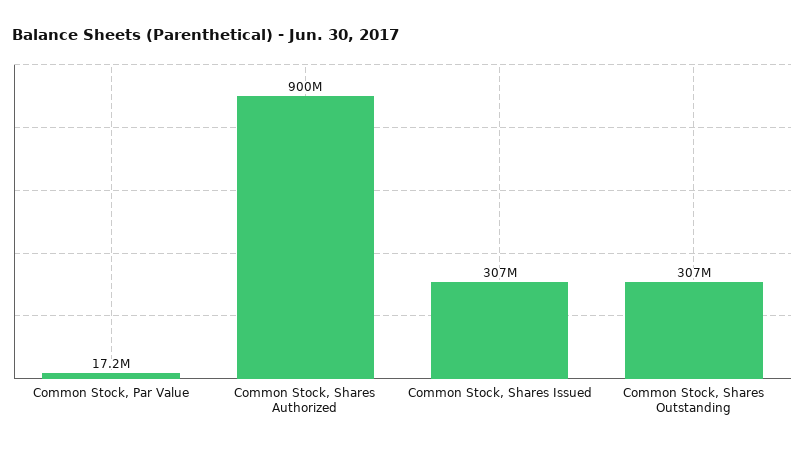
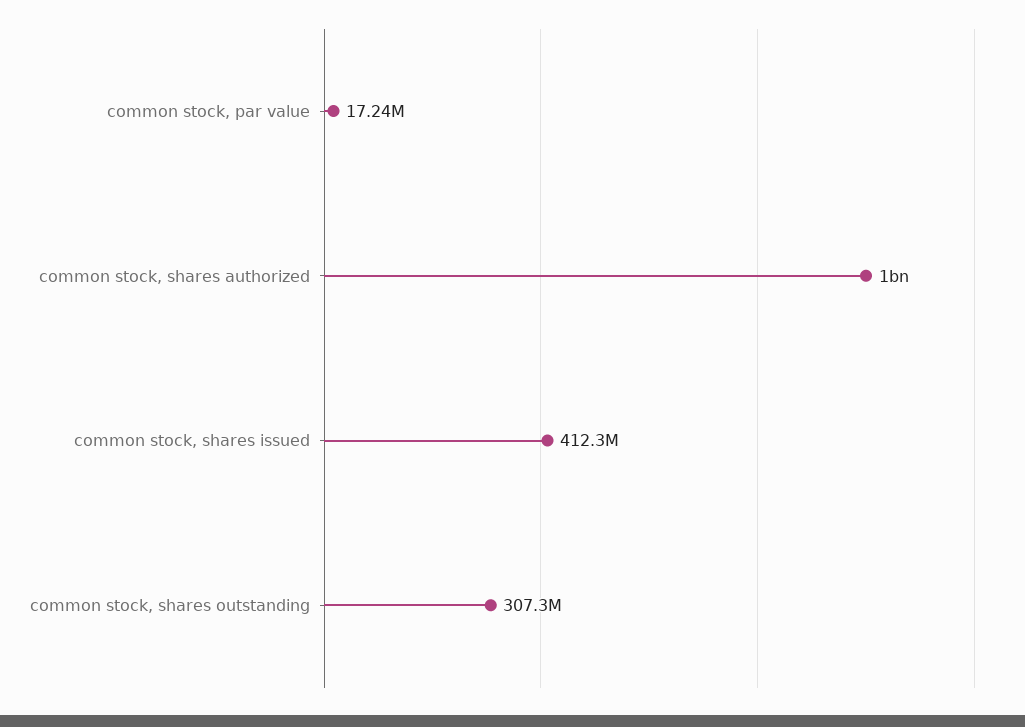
  {
    "Common Stock, Par Value": 17240000,
-   "Common Stock, Shares Authorized": 900000000,
+   "Common Stock, Shares Authorized": 1000000000,
-   "Common Stock, Shares Issued": 307000000,
+   "Common Stock, Shares Issued": 412300000,
    "Common Stock, Shares Outstanding": 307300000
  }

